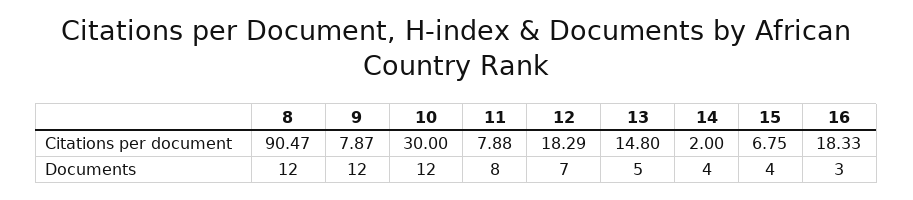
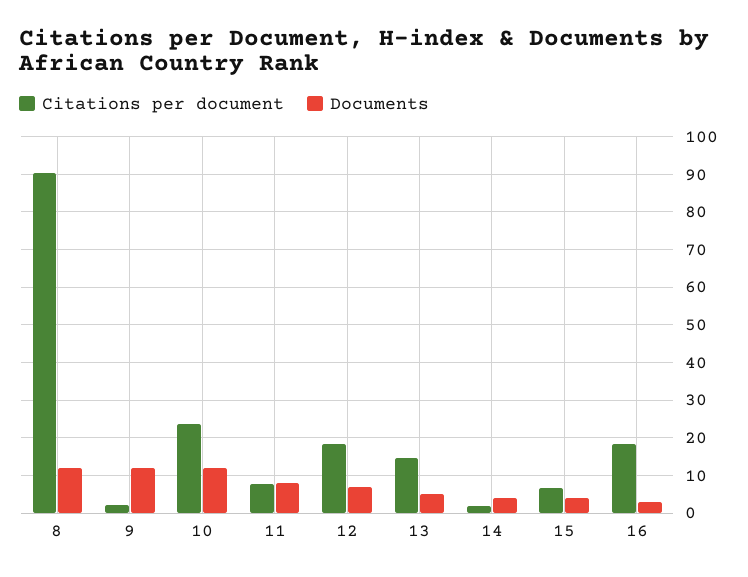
  {
    "Citations per document": {
      "8": 90.47,
-     "9": 7.87,
+     "9": 2,
-     "10": 30,
+     "10": 24,
      "11": 7.88,
      "12": 18.29,
      "13": 14.8,
      "14": 2,
      "15": 6.75,
      "16": 18.33
    },
    "Documents": {
      "8": 12,
      "9": 12,
      "10": 12,
      "11": 8,
      "12": 7,
      "13": 5,
      "14": 4,
      "15": 4,
      "16": 3
    }
  }

